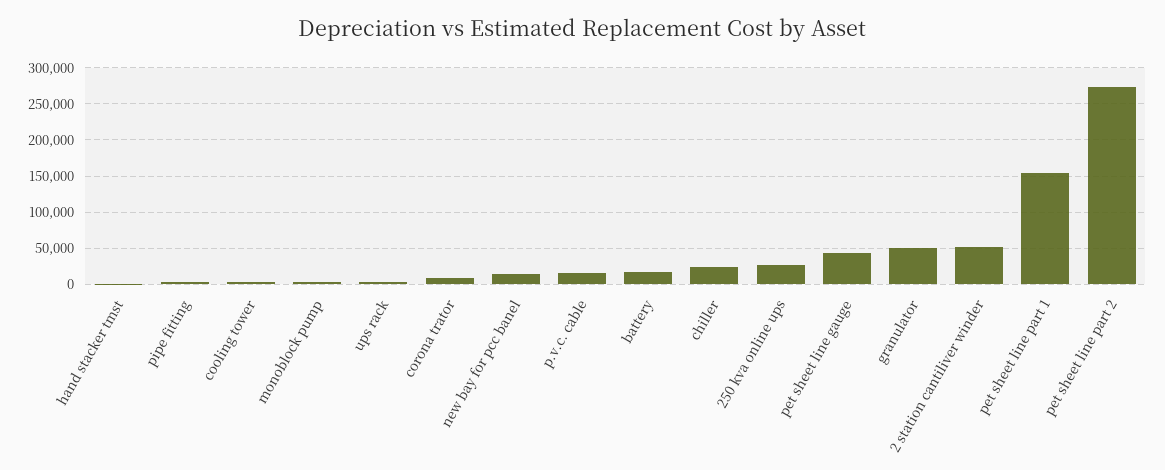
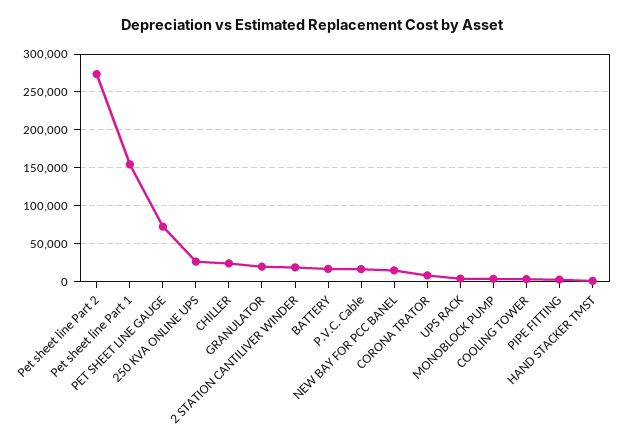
  {
    "hand stacker tmst": 0,
    "pipe fitting": 0,
    "cooling tower": 0,
    "monoblock pump": 0,
    "ups rack": 0,
    "corona trator": 10000,
    "new bay for pcc banel": 10000,
    "p.v.c. cable": 20000,
    "battery": 20000,
    "chiller": 20000,
    "250 kva online ups": 30000,
-   "pet sheet line gauge": 40000,
+   "pet sheet line gauge": 70000,
-   "granulator": 50000,
+   "granulator": 20000,
-   "2 station cantiliver winder": 50000,
+   "2 station cantiliver winder": 20000,
    "pet sheet line part 1": 150000,
    "pet sheet line part 2": 270000
  }

